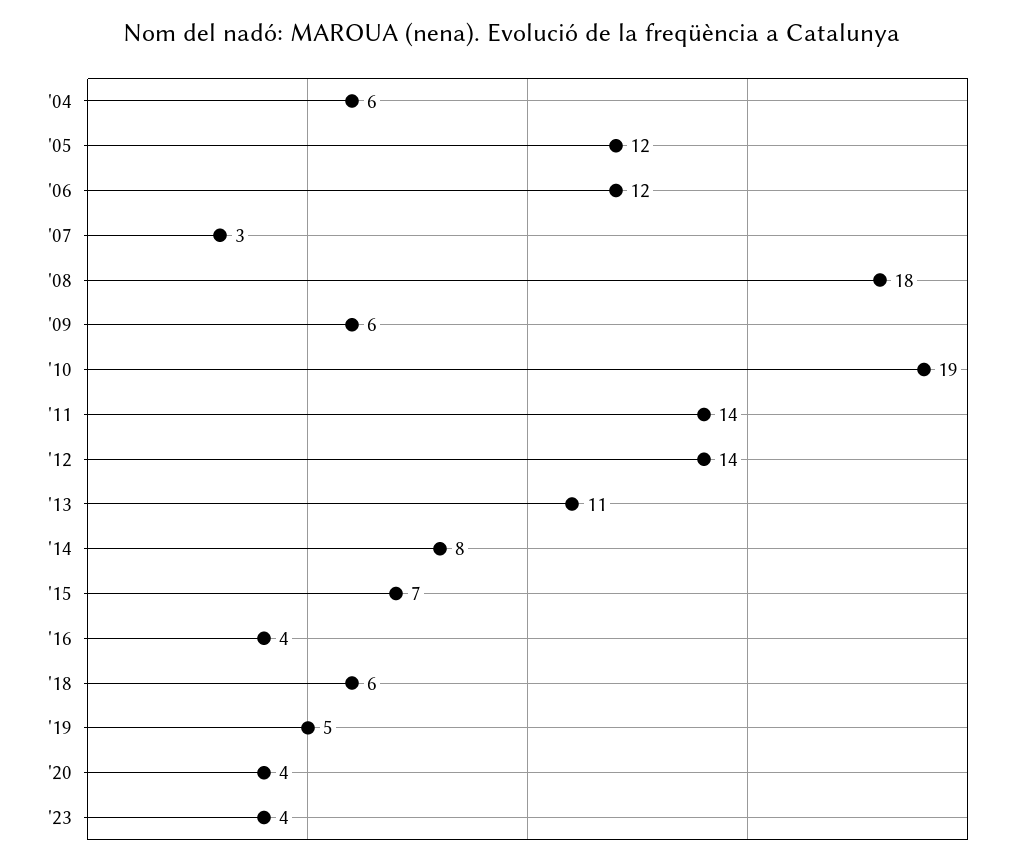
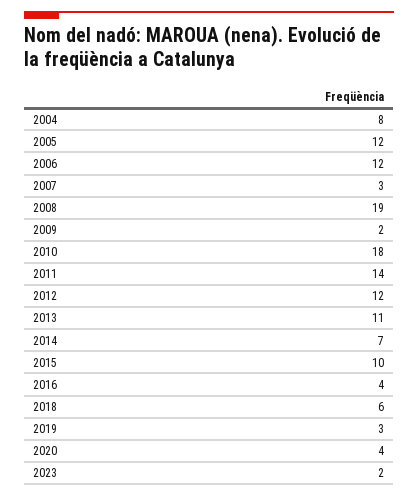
  {
-   "'04": 6,
+   "'04": 8,
    "'05": 12,
    "'06": 12,
    "'07": 3,
-   "'08": 18,
+   "'08": 19,
-   "'09": 6,
+   "'09": 2,
-   "'10": 19,
+   "'10": 18,
    "'11": 14,
-   "'12": 14,
+   "'12": 12,
    "'13": 11,
-   "'14": 8,
+   "'14": 7,
-   "'15": 7,
+   "'15": 10,
    "'16": 4,
    "'18": 6,
-   "'19": 5,
+   "'19": 3,
    "'20": 4,
-   "'23": 4
+   "'23": 2
  }

